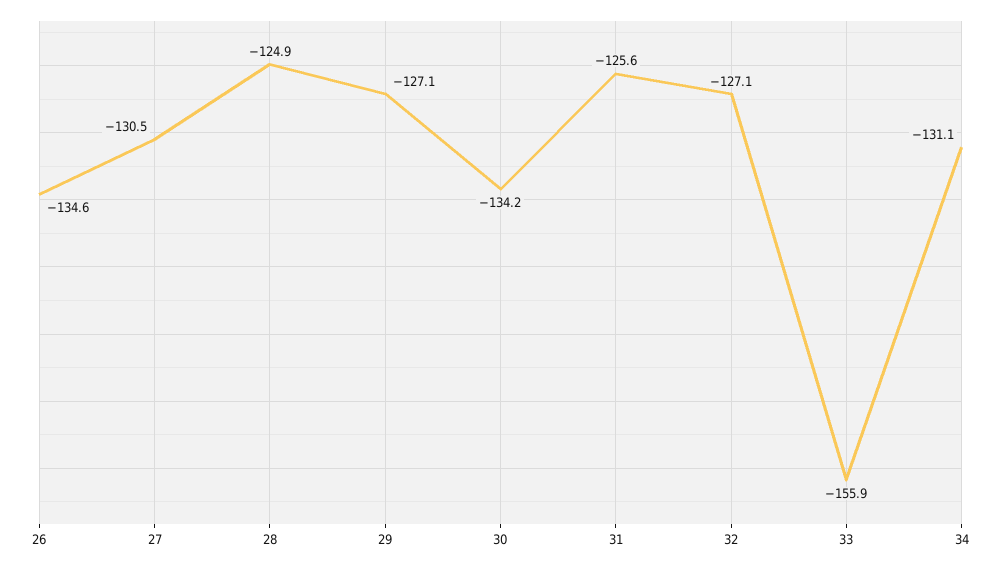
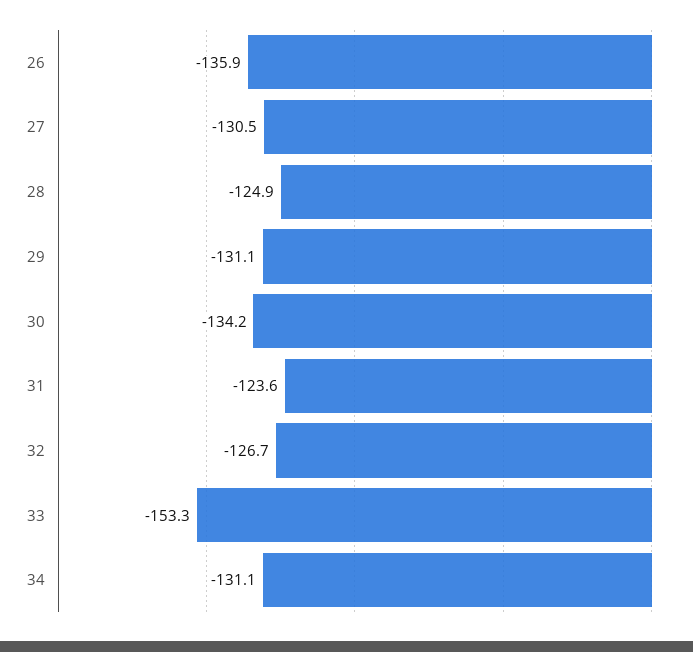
  {
-   "26": -134.6,
+   "26": -135.9,
    "27": -130.5,
    "28": -124.9,
-   "29": -127.1,
+   "29": -131.1,
    "30": -134.2,
-   "31": -125.6,
+   "31": -123.6,
-   "32": -127.1,
+   "32": -126.7,
-   "33": -155.9,
+   "33": -153.3,
    "34": -131.1
  }

